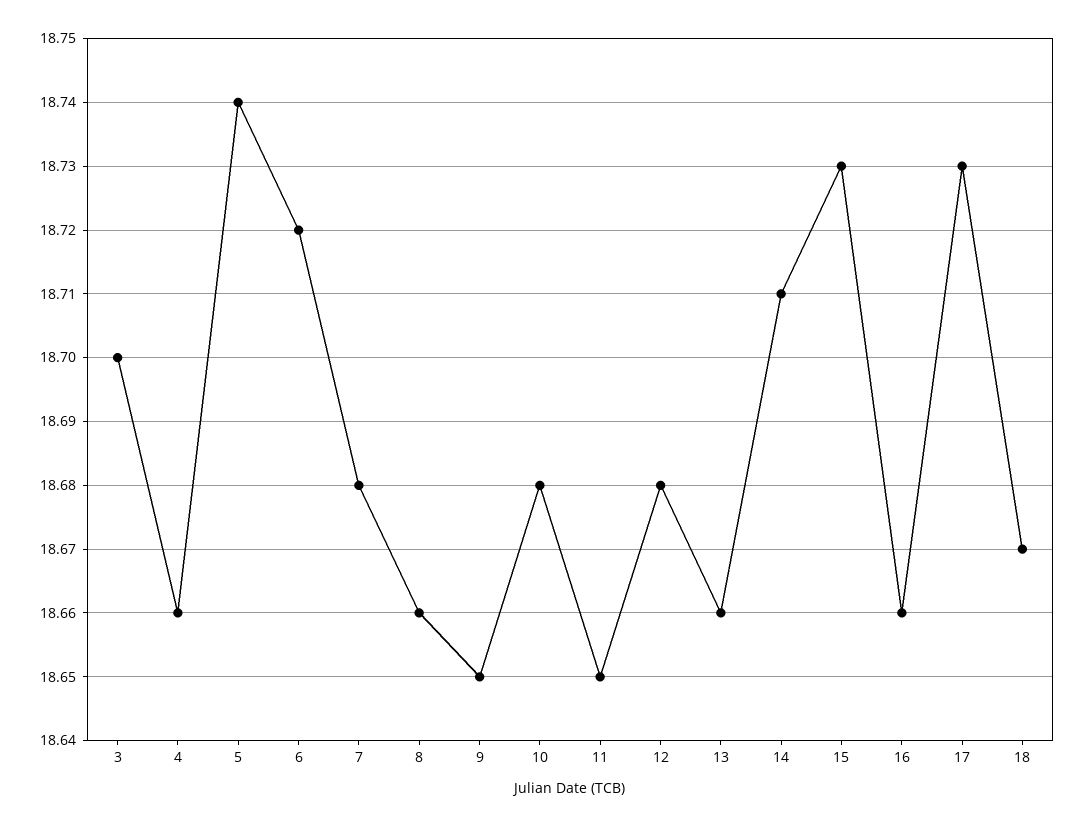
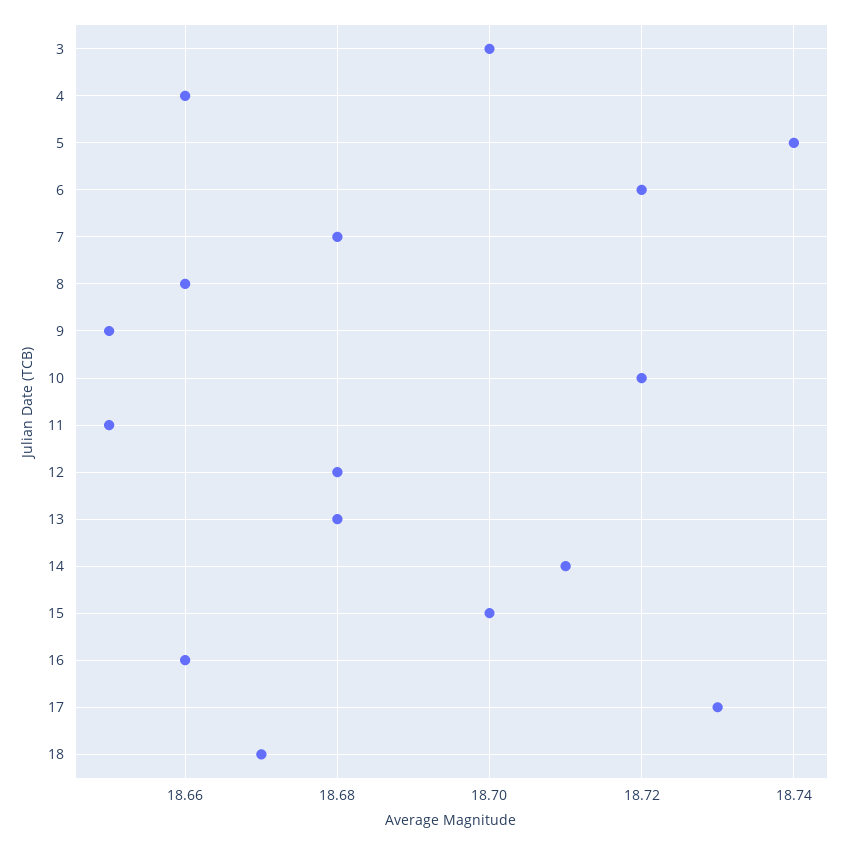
  {
    "3": 18.7,
    "4": 18.66,
    "5": 18.74,
    "6": 18.72,
    "7": 18.68,
    "8": 18.66,
    "9": 18.65,
-   "10": 18.68,
+   "10": 18.72,
    "11": 18.65,
    "12": 18.68,
-   "13": 18.66,
+   "13": 18.68,
    "14": 18.71,
-   "15": 18.73,
+   "15": 18.7,
    "16": 18.66,
    "17": 18.73,
    "18": 18.67
  }

